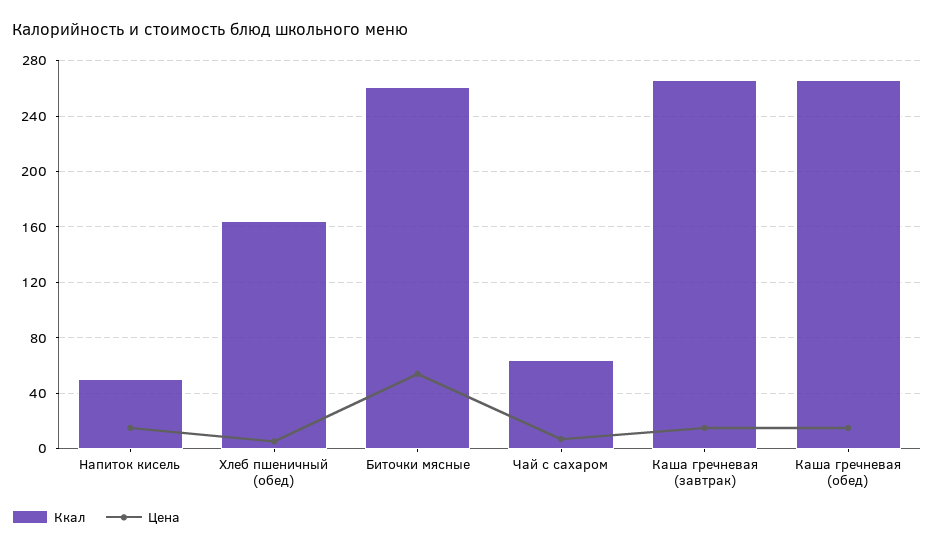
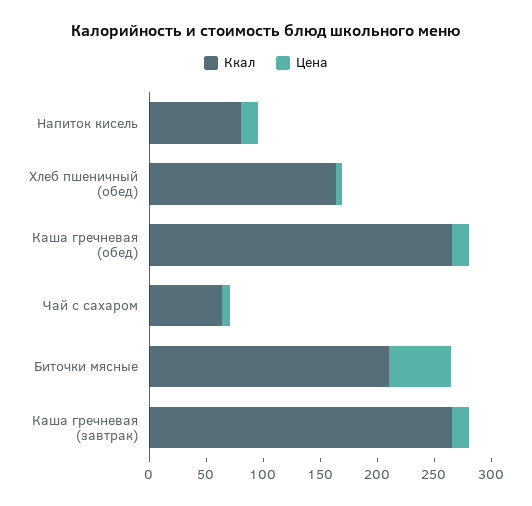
  {
    "Ккал": {
-     "Напиток кисель": 50,
+     "Напиток кисель": 80,
      "Хлеб пшеничный (обед)": 165,
-     "Биточки мясные": 260,
+     "Биточки мясные": 210,
      "Чай с сахаром": 65,
      "Каша гречневая (завтрак)": 265,
      "Каша гречневая (обед)": 265
    },
    "Цена": {
      "Напиток кисель": 15,
      "Хлеб пшеничный (обед)": 5,
      "Биточки мясные": 55,
      "Чай с сахаром": 5,
      "Каша гречневая (завтрак)": 15,
      "Каша гречневая (обед)": 15
    }
  }

